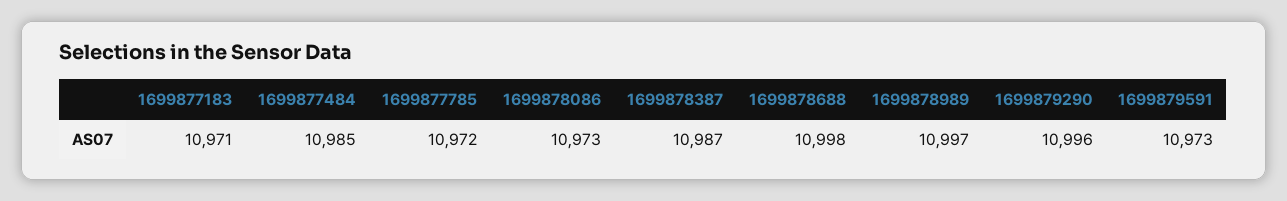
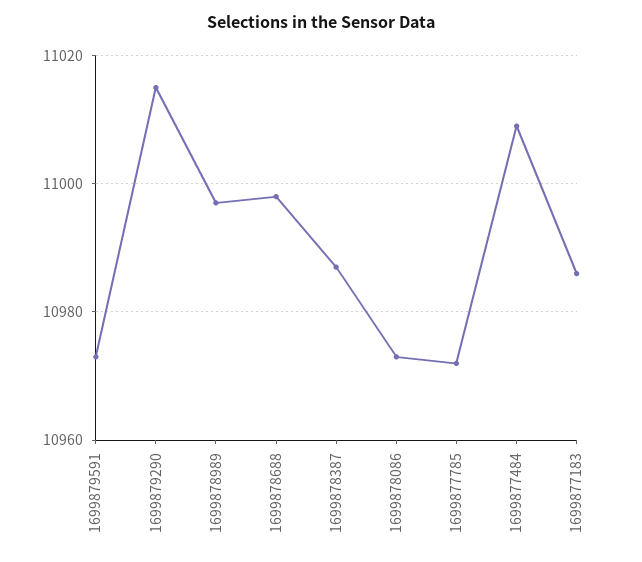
  {
-   "1699877183": 10971,
+   "1699877183": 10985,
-   "1699877484": 10985,
+   "1699877484": 11010,
    "1699877785": 10972,
    "1699878086": 10973,
    "1699878387": 10987,
    "1699878688": 10998,
    "1699878989": 10997,
-   "1699879290": 10996,
+   "1699879290": 11015,
    "1699879591": 10973
  }

